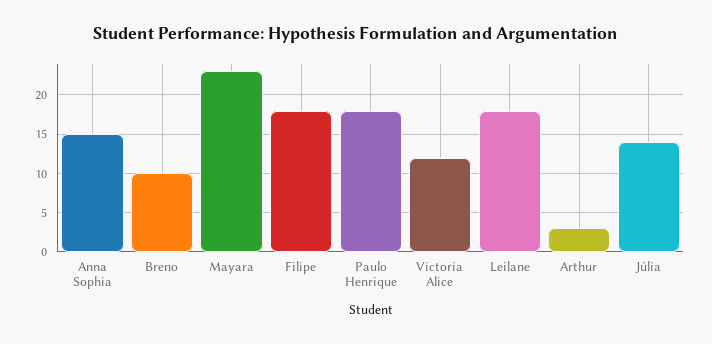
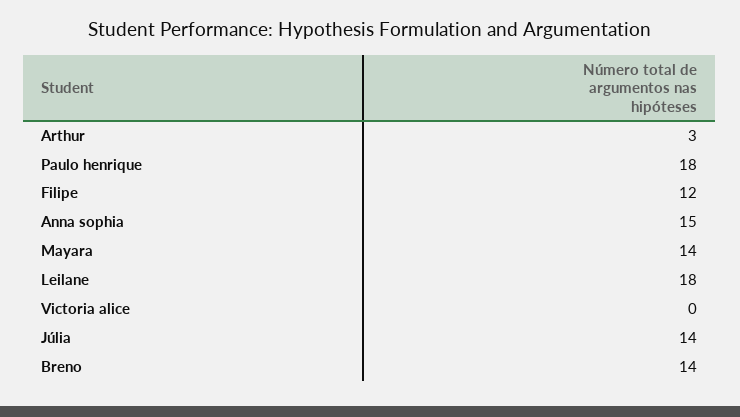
  {
    "Anna Sophia": 15,
-   "Breno": 10,
+   "Breno": 14,
-   "Mayara": 23,
+   "Mayara": 14,
-   "Filipe": 18,
+   "Filipe": 12,
    "Paulo Henrique": 18,
-   "Victoria Alice": 12,
+   "Victoria Alice": 0,
    "Leilane": 18,
    "Arthur": 3,
    "Júlia": 14
  }

